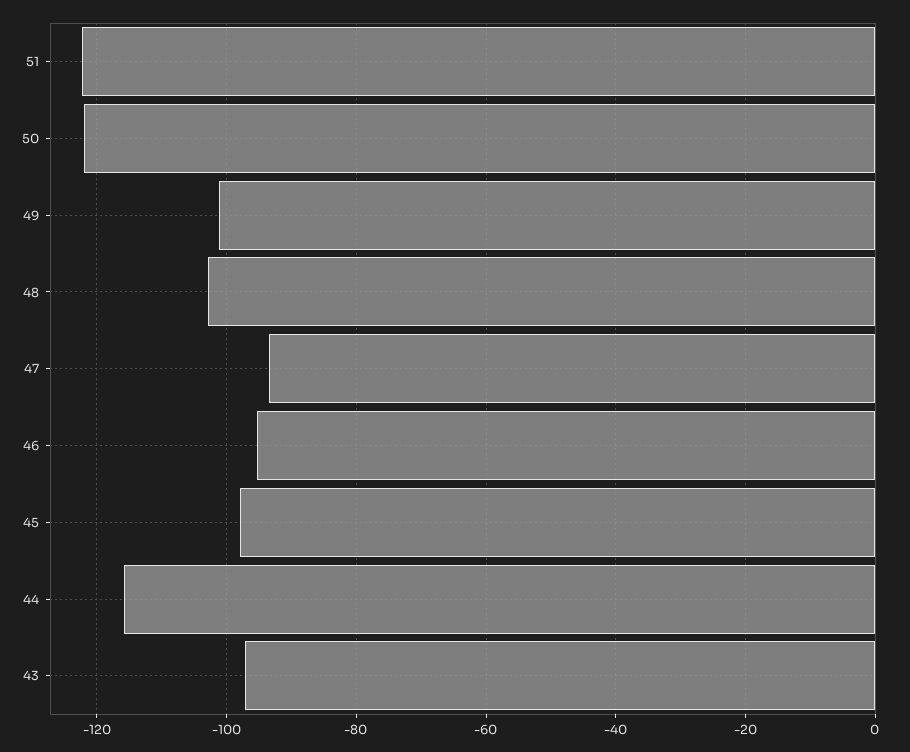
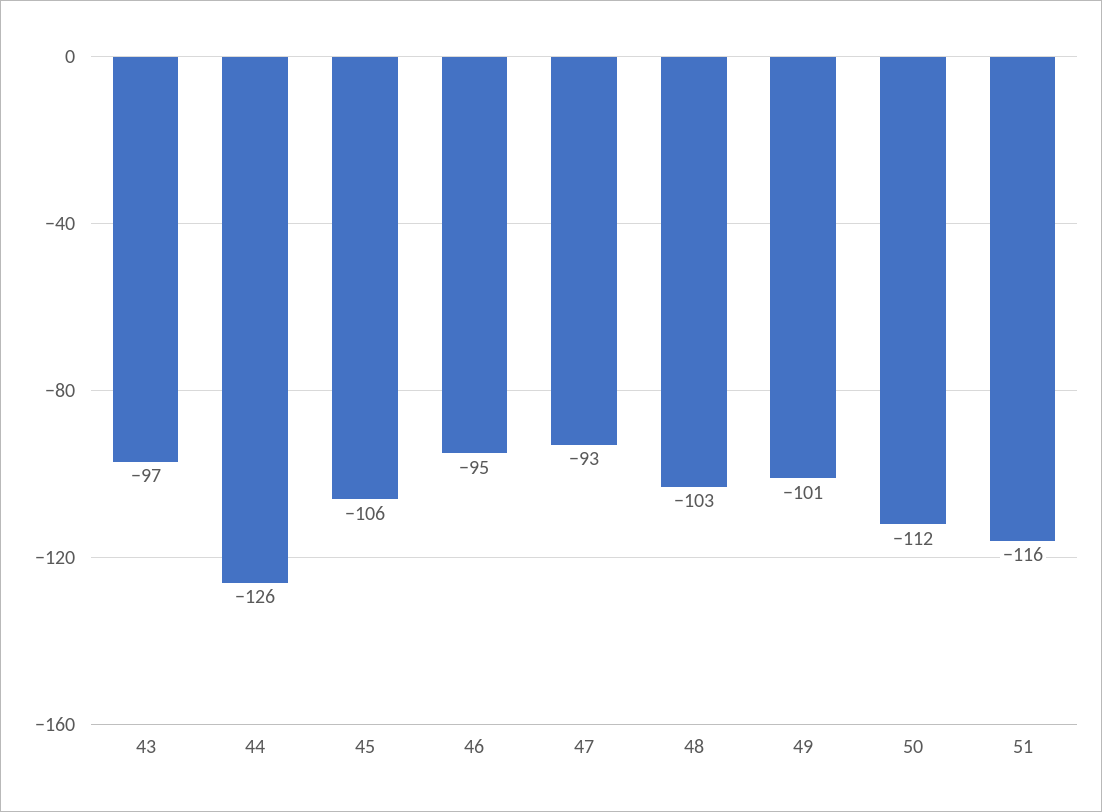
  {
-   "51": -122,
+   "51": -116,
-   "50": -122,
+   "50": -112,
    "49": -101,
    "48": -103,
    "47": -93,
    "46": -95,
-   "45": -98,
+   "45": -106,
-   "44": -116,
+   "44": -126,
    "43": -97
  }

